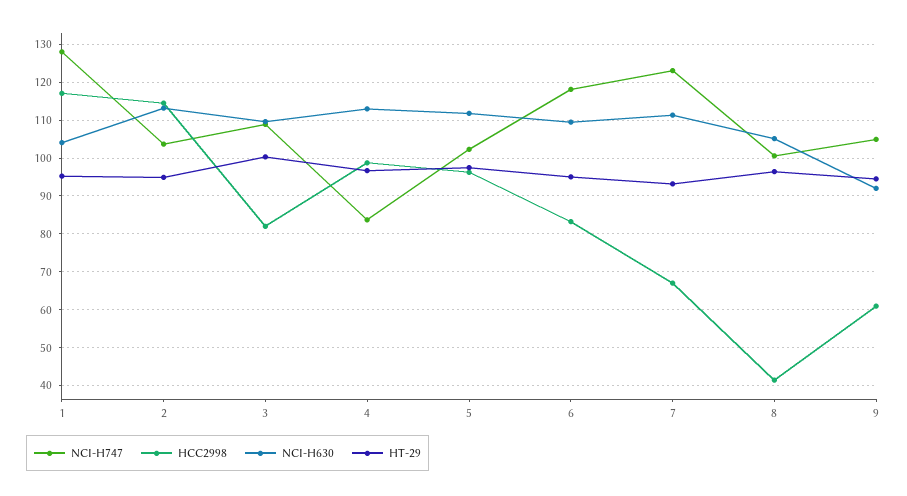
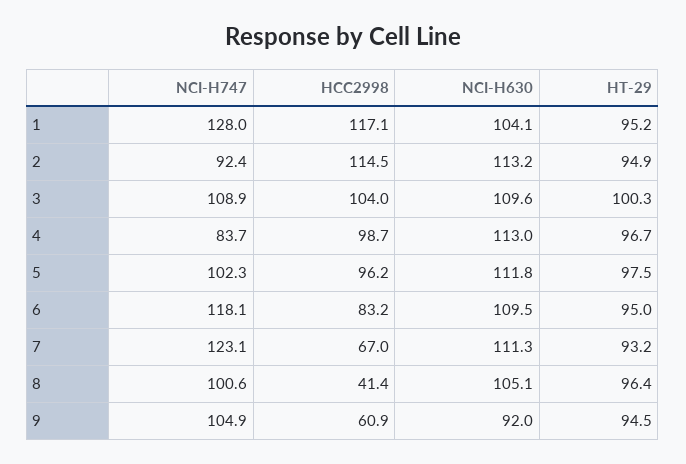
  {
    "NCI-H747": {
      "1": 128,
-     "2": 104,
+     "2": 92.4,
      "3": 108.9,
      "4": 83.7,
      "5": 102.3,
      "6": 118.1,
      "7": 123.1,
      "8": 100.6,
      "9": 104.9
    },
    "HCC2998": {
      "1": 117.1,
      "2": 114.5,
-     "3": 82,
+     "3": 104,
      "4": 98.7,
      "5": 96.2,
      "6": 83.2,
      "7": 67,
      "8": 41.4,
      "9": 60.9
    },
    "NCI-H630": {
      "1": 104.1,
      "2": 113.2,
      "3": 109.6,
      "4": 113,
      "5": 111.8,
      "6": 109.5,
      "7": 111.3,
      "8": 105.1,
      "9": 92
    },
    "HT-29": {
      "1": 95.2,
      "2": 94.9,
      "3": 100.3,
      "4": 96.7,
      "5": 97.5,
      "6": 95,
      "7": 93.2,
      "8": 96.4,
      "9": 94.5
    }
  }

